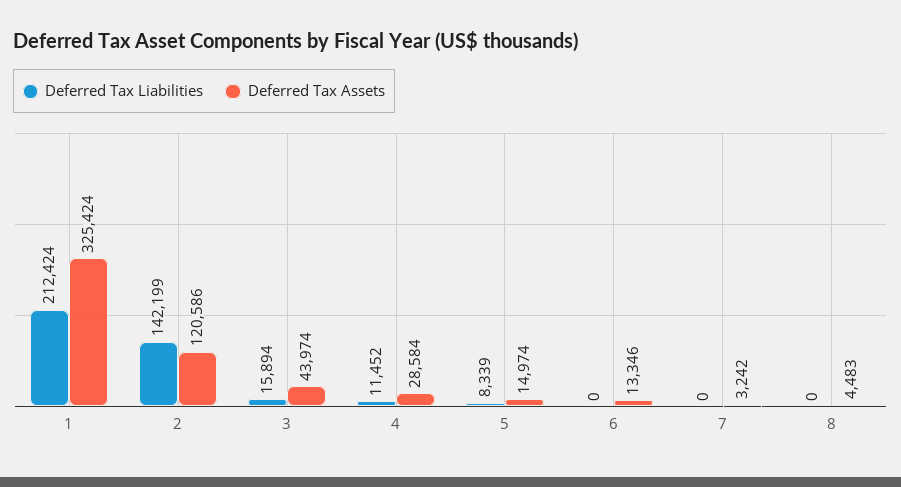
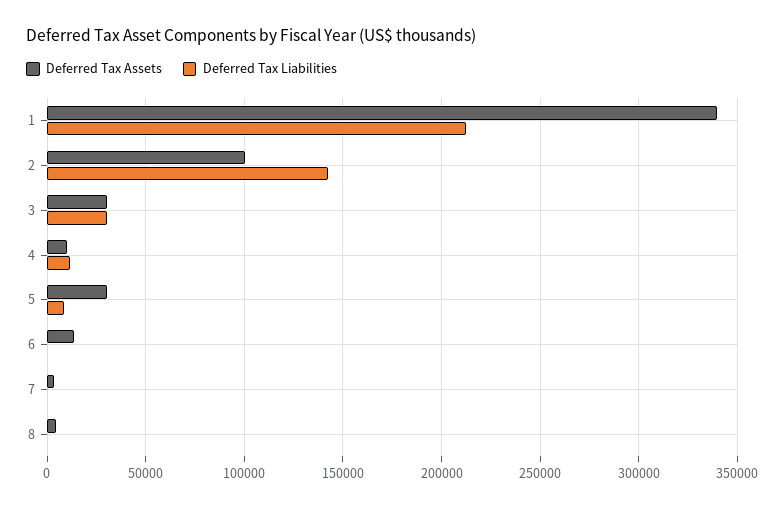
  {
    "Deferred Tax Liabilities": {
      "1": 212424,
      "2": 142199,
-     "3": 15894,
+     "3": 30000,
      "4": 11452,
      "5": 8339,
      "6": 0,
      "7": 0,
      "8": 0
    },
    "Deferred Tax Assets": {
-     "1": 325424,
+     "1": 340000,
-     "2": 120586,
+     "2": 100000,
-     "3": 43974,
+     "3": 30000,
-     "4": 28584,
+     "4": 10000,
-     "5": 14974,
+     "5": 30000,
      "6": 13346,
      "7": 3242,
      "8": 4483
    }
  }

